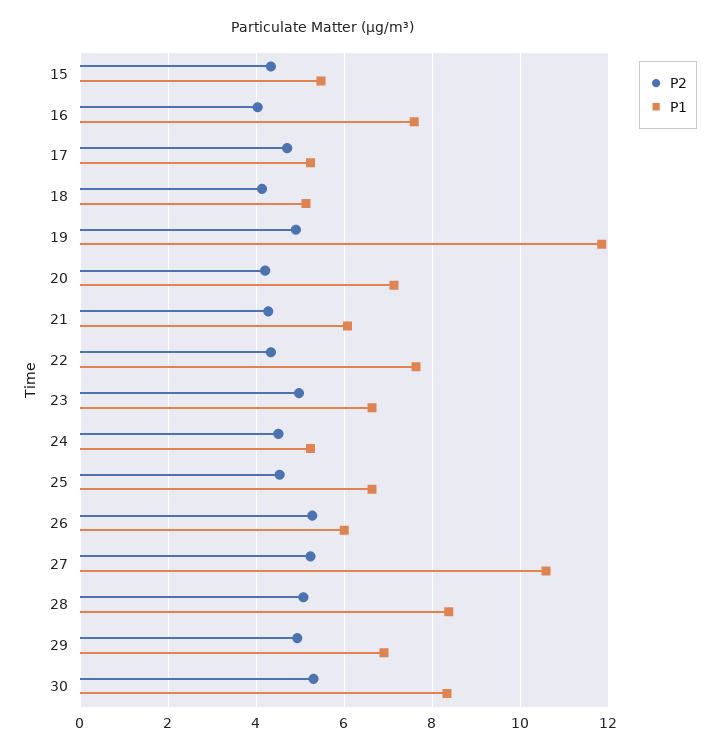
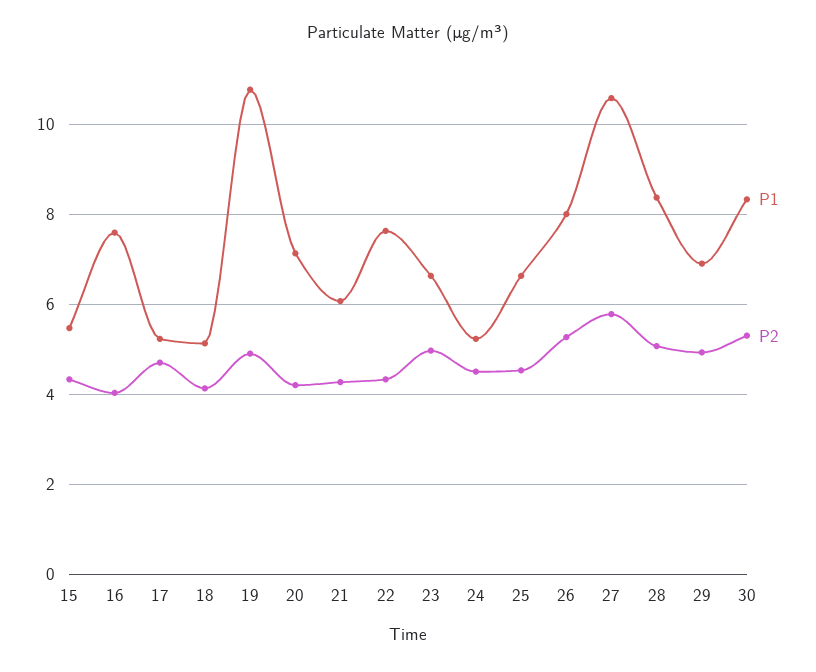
  {
    "P2": {
      "15": 4.4,
      "16": 4,
      "17": 4.8,
      "18": 4.2,
      "19": 5,
      "20": 4.2,
      "21": 4.2,
      "22": 4.4,
      "23": 5,
      "24": 4.6,
      "25": 4.6,
      "26": 5.2,
-     "27": 5.2,
+     "27": 5.8,
      "28": 5,
      "29": 5,
      "30": 5.4
    },
    "P1": {
      "15": 5.4,
      "16": 7.6,
      "17": 5.2,
      "18": 5.2,
-     "19": 11.8,
+     "19": 10.8,
      "20": 7.2,
      "21": 6,
      "22": 7.6,
      "23": 6.6,
      "24": 5.2,
      "25": 6.6,
-     "26": 6,
+     "26": 8,
      "27": 10.6,
      "28": 8.4,
      "29": 7,
      "30": 8.4
    }
  }

